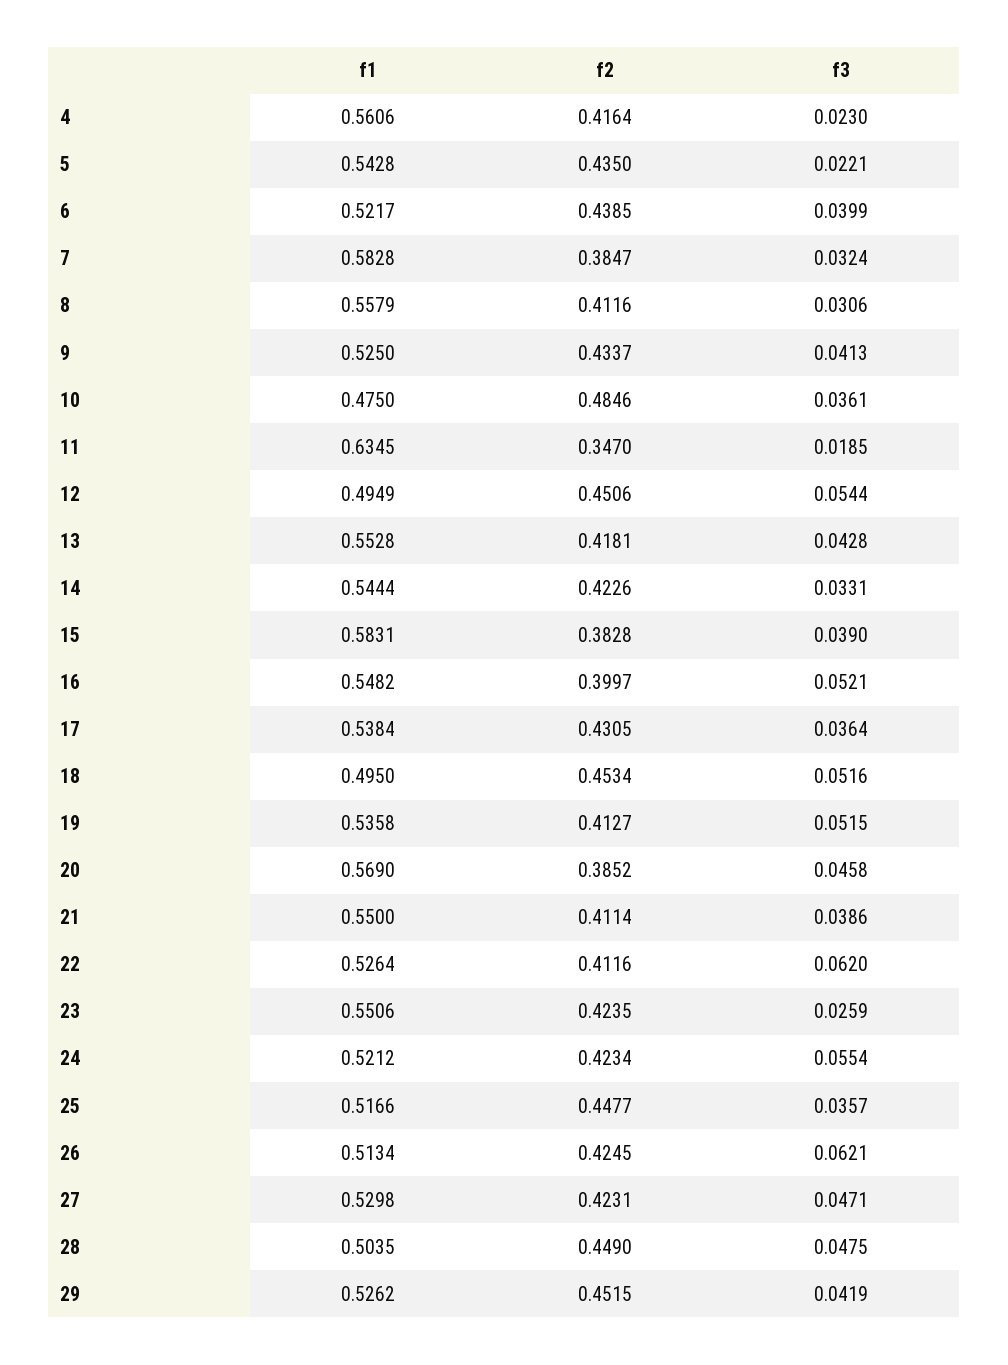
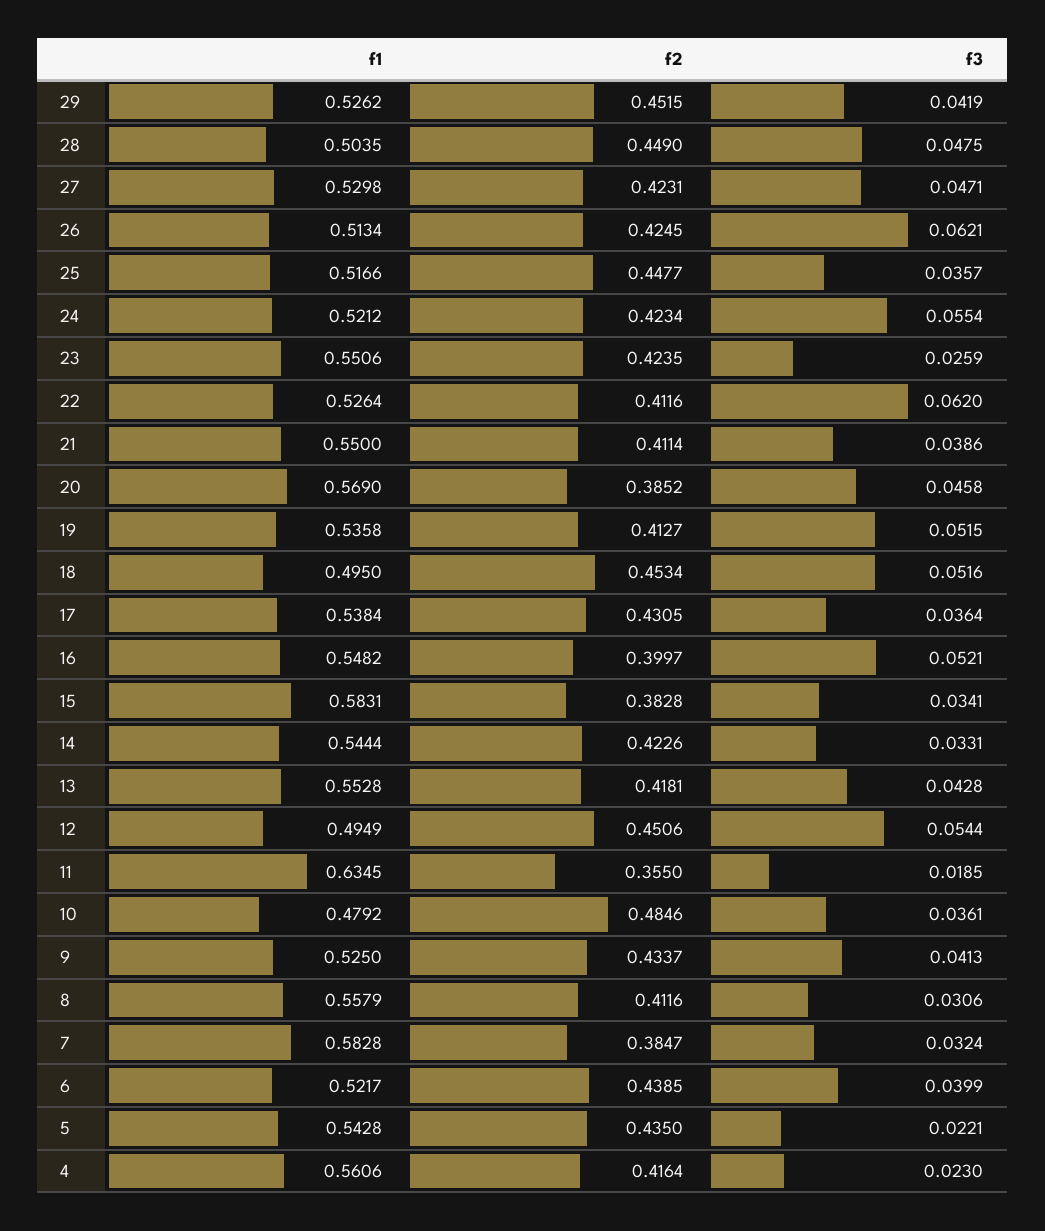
  {
    "f1": {
      "4": 0.5606,
      "5": 0.5428,
      "6": 0.5217,
      "7": 0.5828,
      "8": 0.5579,
      "9": 0.525,
-     "10": 0.475,
+     "10": 0.4792,
      "11": 0.6345,
      "12": 0.4949,
      "13": 0.5528,
      "14": 0.5444,
      "15": 0.5831,
      "16": 0.5482,
      "17": 0.5384,
      "18": 0.495,
      "19": 0.5358,
      "20": 0.569,
      "21": 0.55,
      "22": 0.5264,
      "23": 0.5506,
      "24": 0.5212,
      "25": 0.5166,
      "26": 0.5134,
      "27": 0.5298,
      "28": 0.5035,
      "29": 0.5262
    },
    "f2": {
      "4": 0.4164,
      "5": 0.435,
      "6": 0.4385,
      "7": 0.3847,
      "8": 0.4116,
      "9": 0.4337,
      "10": 0.4846,
-     "11": 0.347,
+     "11": 0.355,
      "12": 0.4506,
      "13": 0.4181,
      "14": 0.4226,
      "15": 0.3828,
      "16": 0.3997,
      "17": 0.4305,
      "18": 0.4534,
      "19": 0.4127,
      "20": 0.3852,
      "21": 0.4114,
      "22": 0.4116,
      "23": 0.4235,
      "24": 0.4234,
      "25": 0.4477,
      "26": 0.4245,
      "27": 0.4231,
      "28": 0.449,
      "29": 0.4515
    },
    "f3": {
      "4": 0.023,
      "5": 0.0221,
      "6": 0.0399,
      "7": 0.0324,
      "8": 0.0306,
      "9": 0.0413,
      "10": 0.0361,
      "11": 0.0185,
      "12": 0.0544,
      "13": 0.0428,
      "14": 0.0331,
-     "15": 0.039,
+     "15": 0.0341,
      "16": 0.0521,
      "17": 0.0364,
      "18": 0.0516,
      "19": 0.0515,
      "20": 0.0458,
      "21": 0.0386,
      "22": 0.062,
      "23": 0.0259,
      "24": 0.0554,
      "25": 0.0357,
      "26": 0.0621,
      "27": 0.0471,
      "28": 0.0475,
      "29": 0.0419
    }
  }

